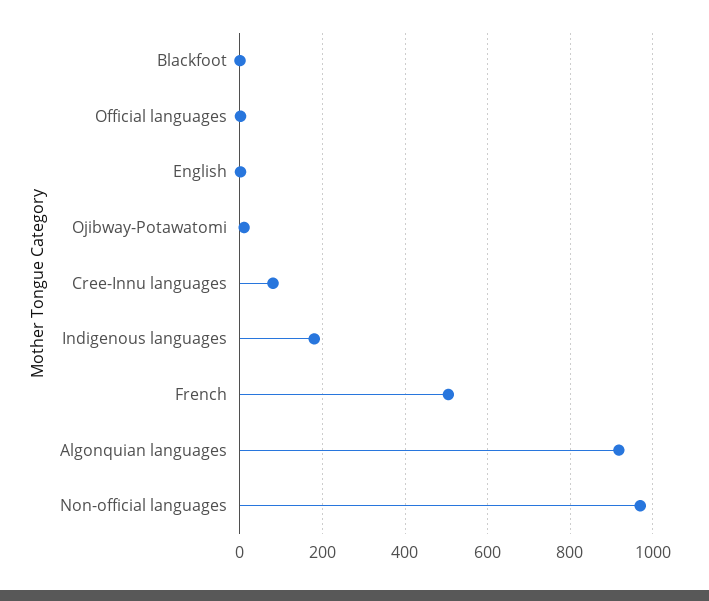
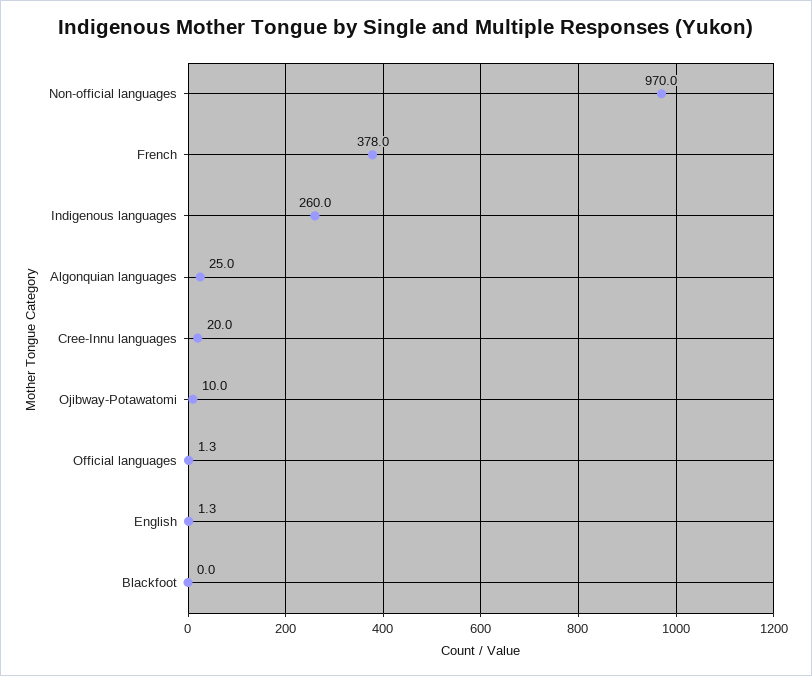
  {
    "Blackfoot": 0,
    "Official languages": 1.3,
    "English": 1.3,
    "Ojibway-Potawatomi": 10,
-   "Cree-Innu languages": 80,
+   "Cree-Innu languages": 20,
-   "Indigenous languages": 180,
+   "Indigenous languages": 260,
-   "French": 500,
+   "French": 378,
-   "Algonquian languages": 920,
+   "Algonquian languages": 25,
    "Non-official languages": 970
  }

